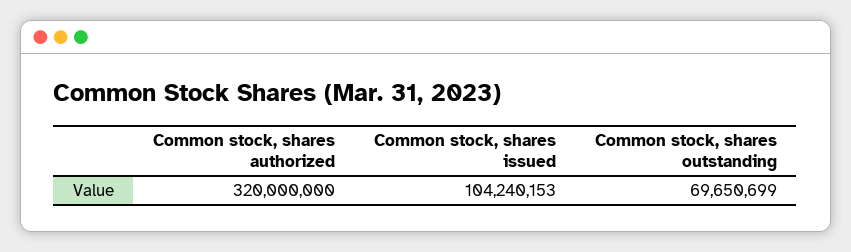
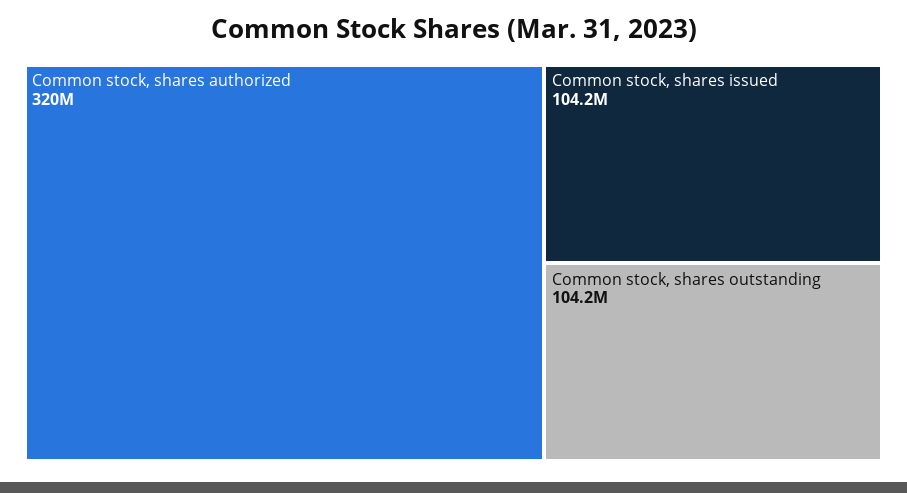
  {
    "Common stock, shares authorized": 320000000,
    "Common stock, shares issued": 104240153,
-   "Common stock, shares outstanding": 69650699
+   "Common stock, shares outstanding": 104200000
  }

